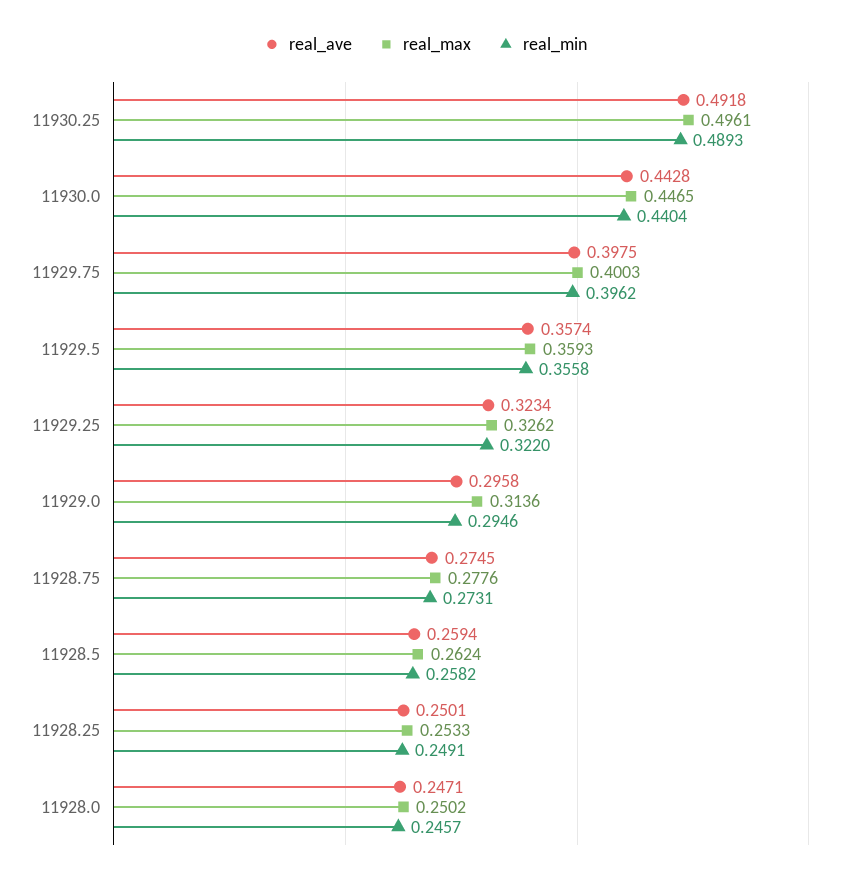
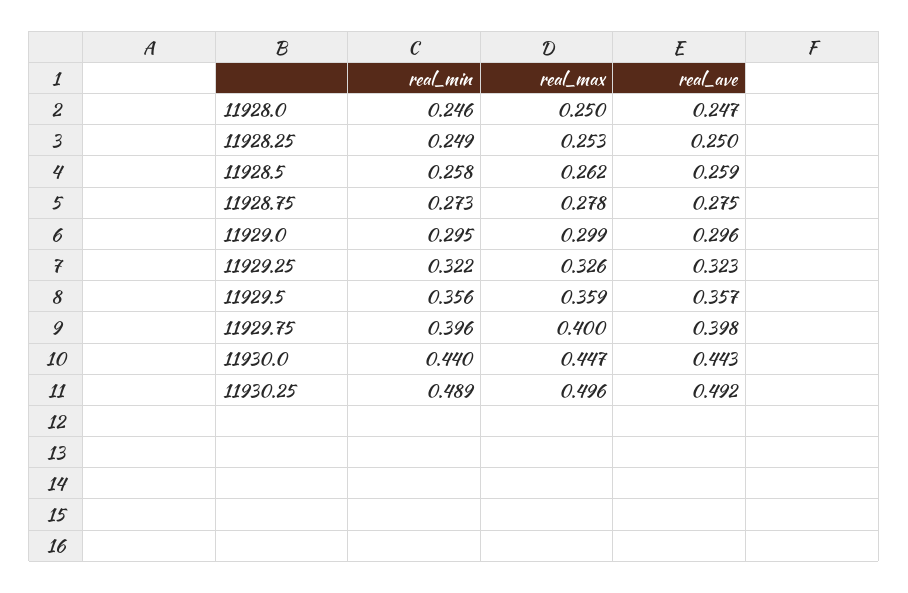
  {
    "real_ave": {
      "11930.25": 0.4918,
      "11930.0": 0.4428,
      "11929.75": 0.3975,
      "11929.5": 0.3574,
      "11929.25": 0.3234,
      "11929.0": 0.2958,
      "11928.75": 0.2745,
      "11928.5": 0.2594,
      "11928.25": 0.2501,
      "11928.0": 0.2471
    },
    "real_max": {
      "11930.25": 0.4961,
      "11930.0": 0.4465,
      "11929.75": 0.4003,
      "11929.5": 0.3593,
      "11929.25": 0.3262,
-     "11929.0": 0.3136,
+     "11929.0": 0.299,
      "11928.75": 0.2776,
      "11928.5": 0.2624,
      "11928.25": 0.2533,
      "11928.0": 0.2502
    },
    "real_min": {
      "11930.25": 0.4893,
      "11930.0": 0.4404,
      "11929.75": 0.3962,
      "11929.5": 0.3558,
      "11929.25": 0.322,
      "11929.0": 0.2946,
      "11928.75": 0.2731,
      "11928.5": 0.2582,
      "11928.25": 0.2491,
      "11928.0": 0.2457
    }
  }

